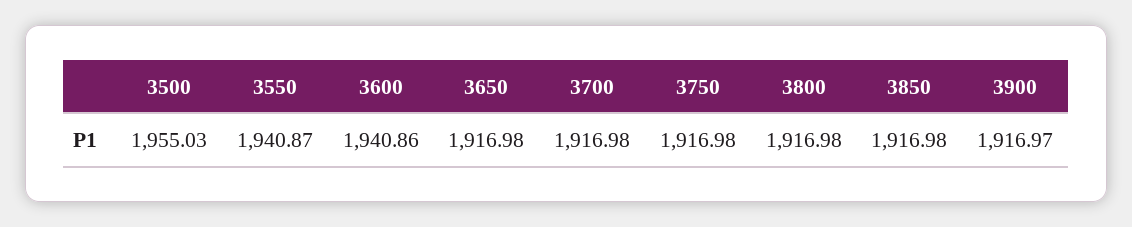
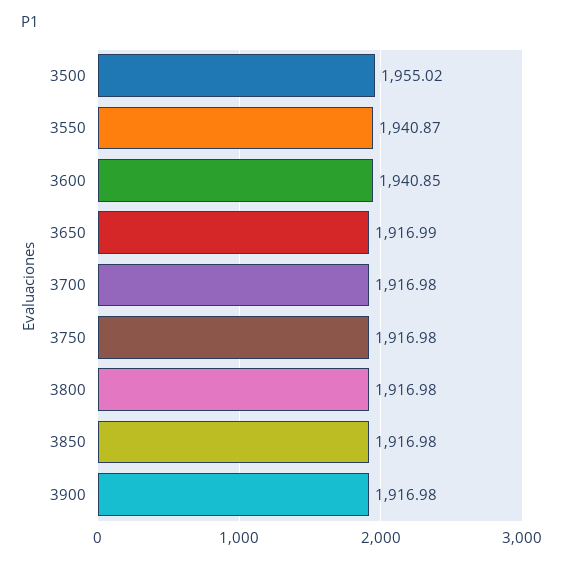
  {
-   "3500": 1955.03,
+   "3500": 1955.02,
    "3550": 1940.87,
-   "3600": 1940.86,
+   "3600": 1940.85,
-   "3650": 1916.98,
+   "3650": 1916.99,
    "3700": 1916.98,
    "3750": 1916.98,
    "3800": 1916.98,
    "3850": 1916.98,
-   "3900": 1916.97
+   "3900": 1916.98
  }

